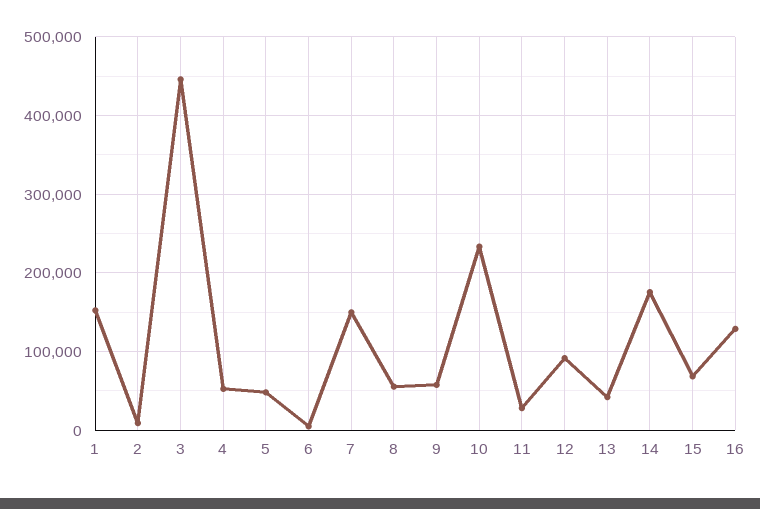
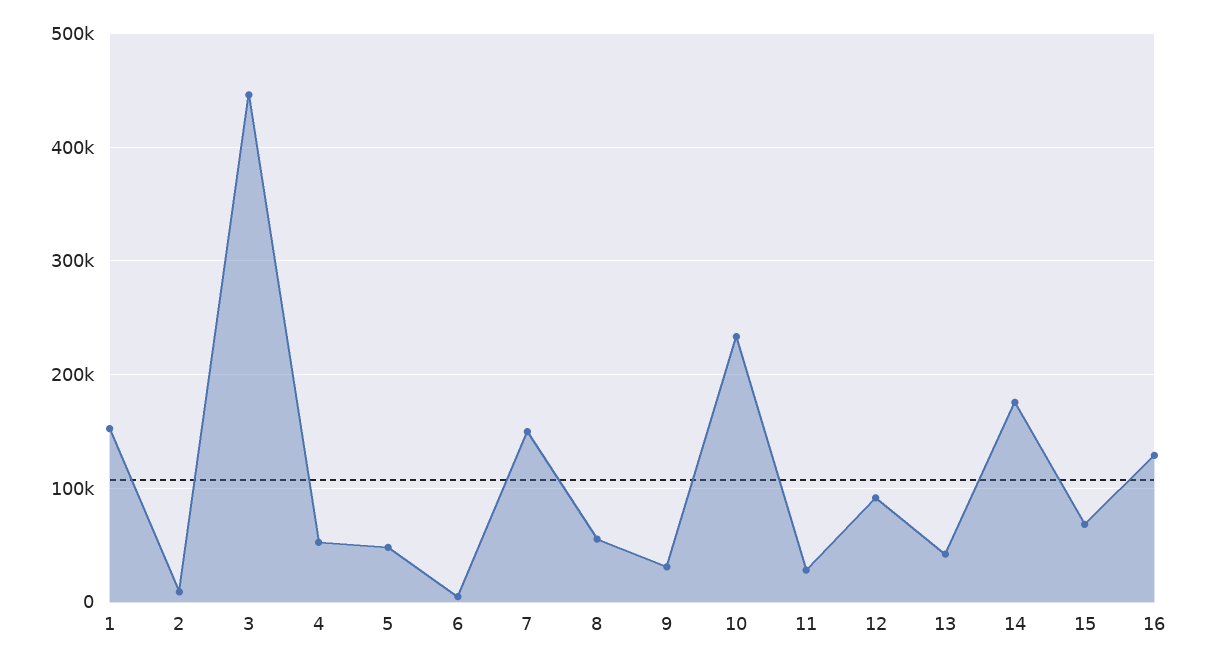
  {
    "1": 150000,
    "2": 10000,
    "3": 450000,
    "4": 50000,
    "5": 50000,
    "6": 0,
    "7": 150000,
    "8": 60000,
-   "9": 60000,
+   "9": 30000,
    "10": 230000,
    "11": 30000,
    "12": 90000,
    "13": 40000,
    "14": 180000,
    "15": 70000,
    "16": 130000
  }

